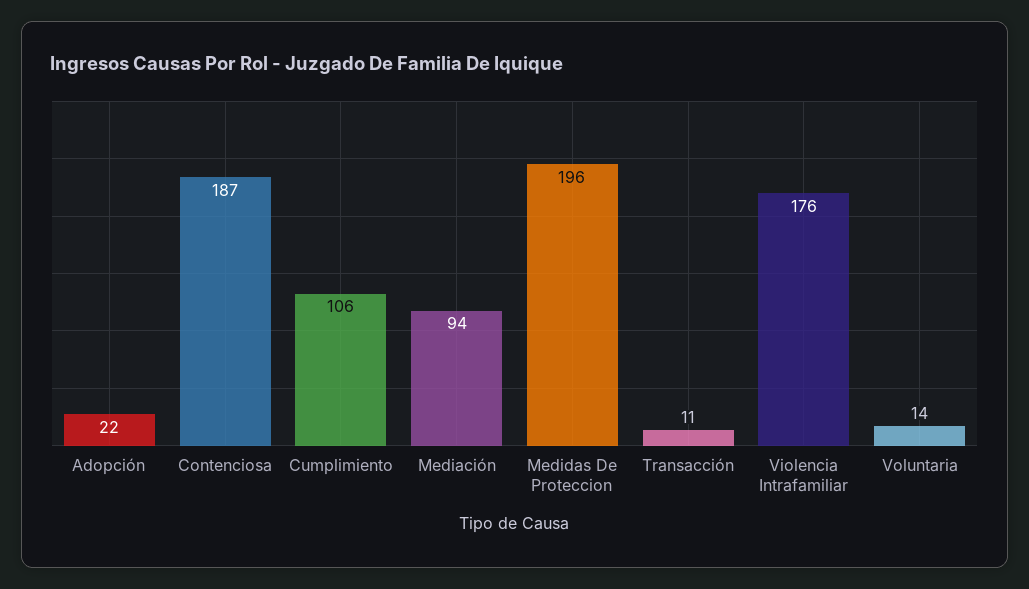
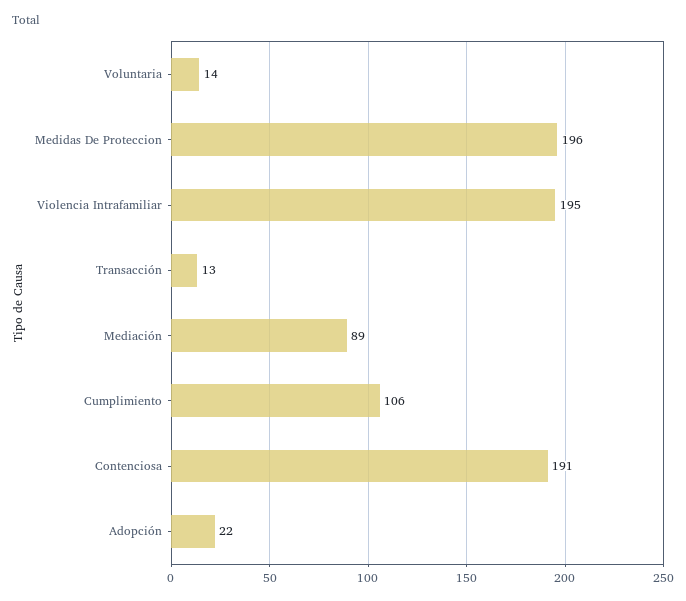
  {
    "Adopción": 22,
-   "Contenciosa": 187,
+   "Contenciosa": 191,
    "Cumplimiento": 106,
-   "Mediación": 94,
+   "Mediación": 89,
    "Medidas De Proteccion": 196,
-   "Transacción": 11,
+   "Transacción": 13,
-   "Violencia Intrafamiliar": 176,
+   "Violencia Intrafamiliar": 195,
    "Voluntaria": 14
  }

